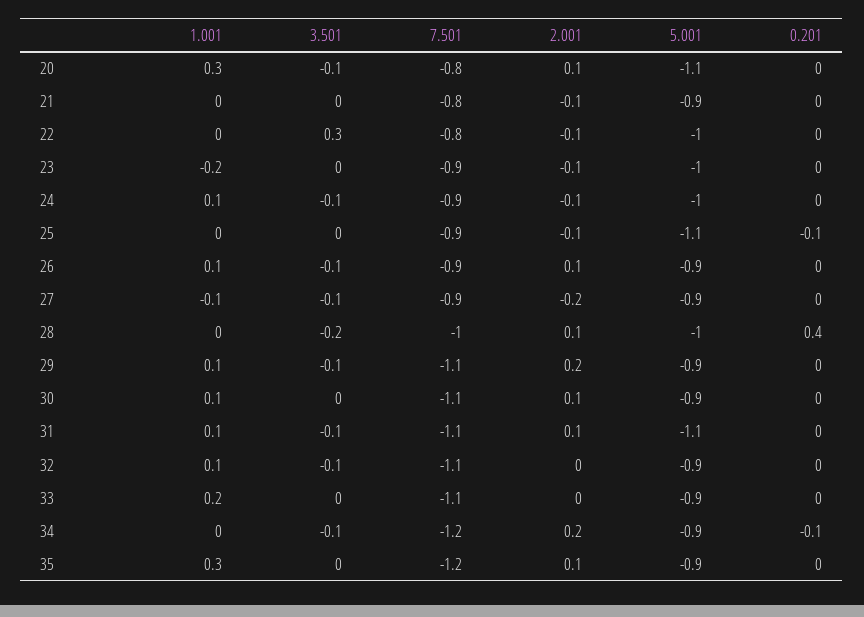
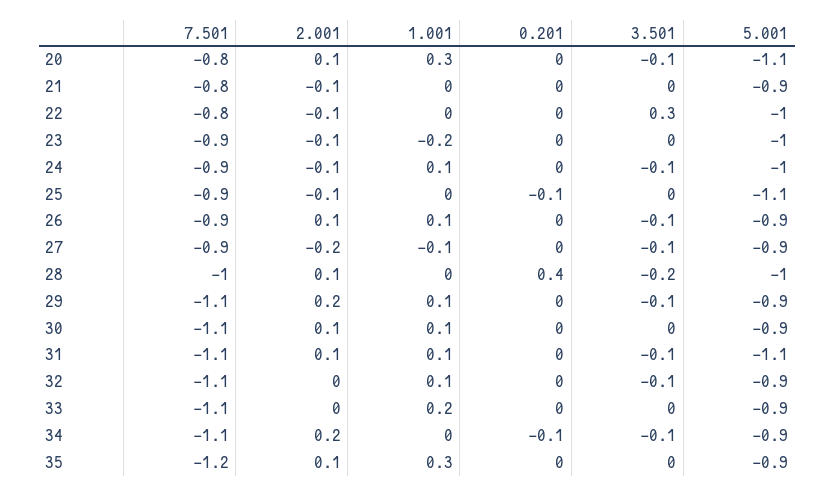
  {
    "1.001": {
      "20": 0.3,
      "21": 0,
      "22": 0,
      "23": -0.2,
      "24": 0.1,
      "25": 0,
      "26": 0.1,
      "27": -0.1,
      "28": 0,
      "29": 0.1,
      "30": 0.1,
      "31": 0.1,
      "32": 0.1,
      "33": 0.2,
      "34": 0,
      "35": 0.3
    },
    "3.501": {
      "20": -0.1,
      "21": 0,
      "22": 0.3,
      "23": 0,
      "24": -0.1,
      "25": 0,
      "26": -0.1,
      "27": -0.1,
      "28": -0.2,
      "29": -0.1,
      "30": 0,
      "31": -0.1,
      "32": -0.1,
      "33": 0,
      "34": -0.1,
      "35": 0
    },
    "7.501": {
      "20": -0.8,
      "21": -0.8,
      "22": -0.8,
      "23": -0.9,
      "24": -0.9,
      "25": -0.9,
      "26": -0.9,
      "27": -0.9,
      "28": -1,
      "29": -1.1,
      "30": -1.1,
      "31": -1.1,
      "32": -1.1,
      "33": -1.1,
-     "34": -1.2,
+     "34": -1.1,
      "35": -1.2
    },
    "2.001": {
      "20": 0.1,
      "21": -0.1,
      "22": -0.1,
      "23": -0.1,
      "24": -0.1,
      "25": -0.1,
      "26": 0.1,
      "27": -0.2,
      "28": 0.1,
      "29": 0.2,
      "30": 0.1,
      "31": 0.1,
      "32": 0,
      "33": 0,
      "34": 0.2,
      "35": 0.1
    },
    "5.001": {
      "20": -1.1,
      "21": -0.9,
      "22": -1,
      "23": -1,
      "24": -1,
      "25": -1.1,
      "26": -0.9,
      "27": -0.9,
      "28": -1,
      "29": -0.9,
      "30": -0.9,
      "31": -1.1,
      "32": -0.9,
      "33": -0.9,
      "34": -0.9,
      "35": -0.9
    },
    "0.201": {
      "20": 0,
      "21": 0,
      "22": 0,
      "23": 0,
      "24": 0,
      "25": -0.1,
      "26": 0,
      "27": 0,
      "28": 0.4,
      "29": 0,
      "30": 0,
      "31": 0,
      "32": 0,
      "33": 0,
      "34": -0.1,
      "35": 0
    }
  }

